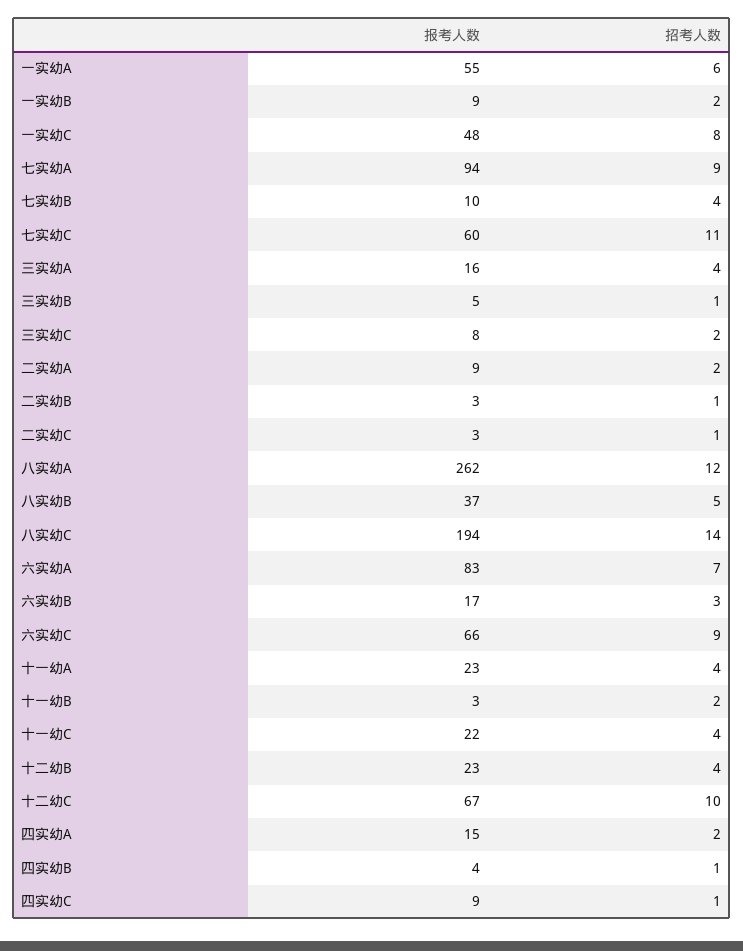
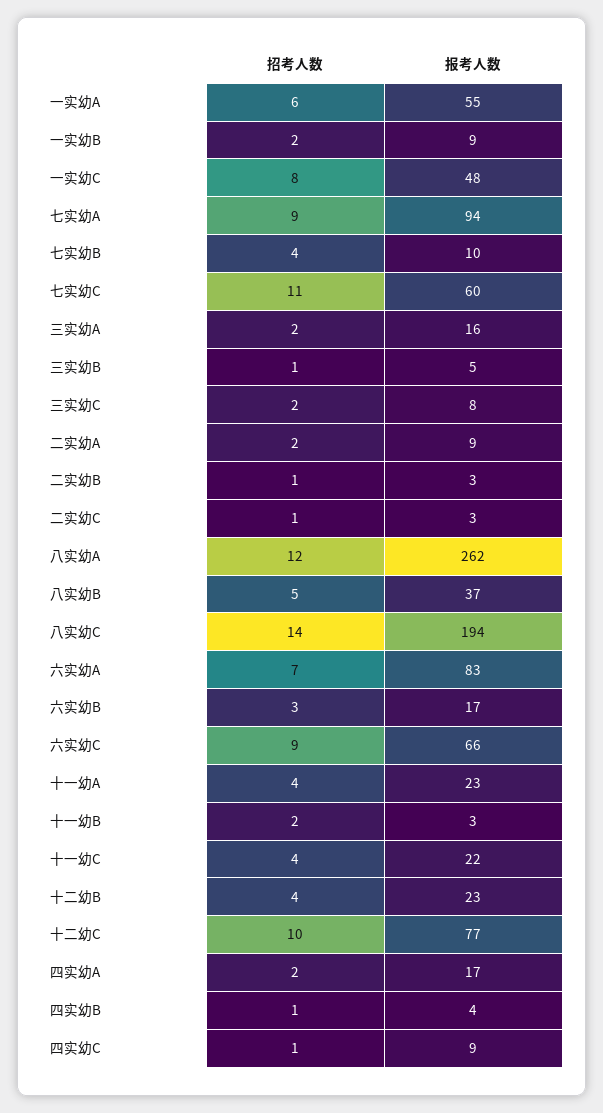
  {
    "报考人数": {
      "一实幼A": 55,
      "一实幼B": 9,
      "一实幼C": 48,
      "七实幼A": 94,
      "七实幼B": 10,
      "七实幼C": 60,
      "三实幼A": 16,
      "三实幼B": 5,
      "三实幼C": 8,
      "二实幼A": 9,
      "二实幼B": 3,
      "二实幼C": 3,
      "八实幼A": 262,
      "八实幼B": 37,
      "八实幼C": 194,
      "六实幼A": 83,
      "六实幼B": 17,
      "六实幼C": 66,
      "十一幼A": 23,
      "十一幼B": 3,
      "十一幼C": 22,
      "十二幼B": 23,
-     "十二幼C": 67,
+     "十二幼C": 77,
-     "四实幼A": 15,
+     "四实幼A": 17,
      "四实幼B": 4,
      "四实幼C": 9
    },
    "招考人数": {
      "一实幼A": 6,
      "一实幼B": 2,
      "一实幼C": 8,
      "七实幼A": 9,
      "七实幼B": 4,
      "七实幼C": 11,
-     "三实幼A": 4,
+     "三实幼A": 2,
      "三实幼B": 1,
      "三实幼C": 2,
      "二实幼A": 2,
      "二实幼B": 1,
      "二实幼C": 1,
      "八实幼A": 12,
      "八实幼B": 5,
      "八实幼C": 14,
      "六实幼A": 7,
      "六实幼B": 3,
      "六实幼C": 9,
      "十一幼A": 4,
      "十一幼B": 2,
      "十一幼C": 4,
      "十二幼B": 4,
      "十二幼C": 10,
      "四实幼A": 2,
      "四实幼B": 1,
      "四实幼C": 1
    }
  }

